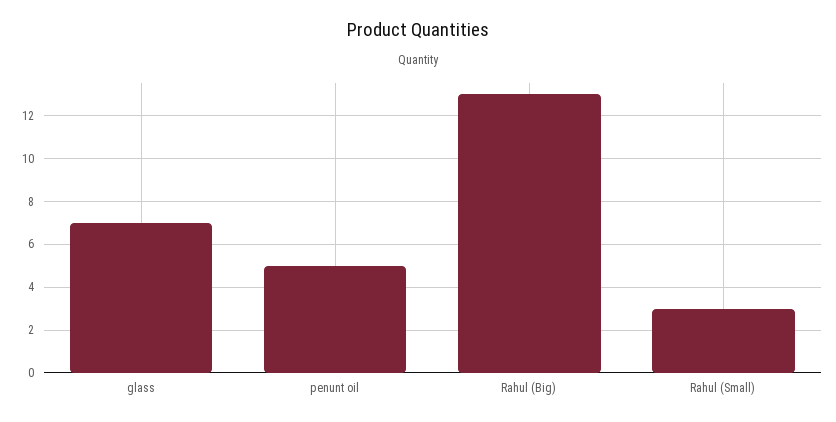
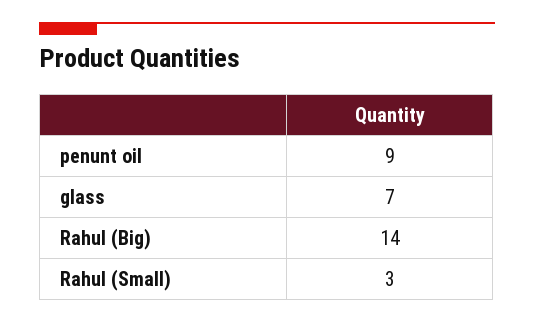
  {
    "glass": 7,
-   "penunt oil": 5,
+   "penunt oil": 9,
-   "Rahul (Big)": 13,
+   "Rahul (Big)": 14,
    "Rahul (Small)": 3
  }

